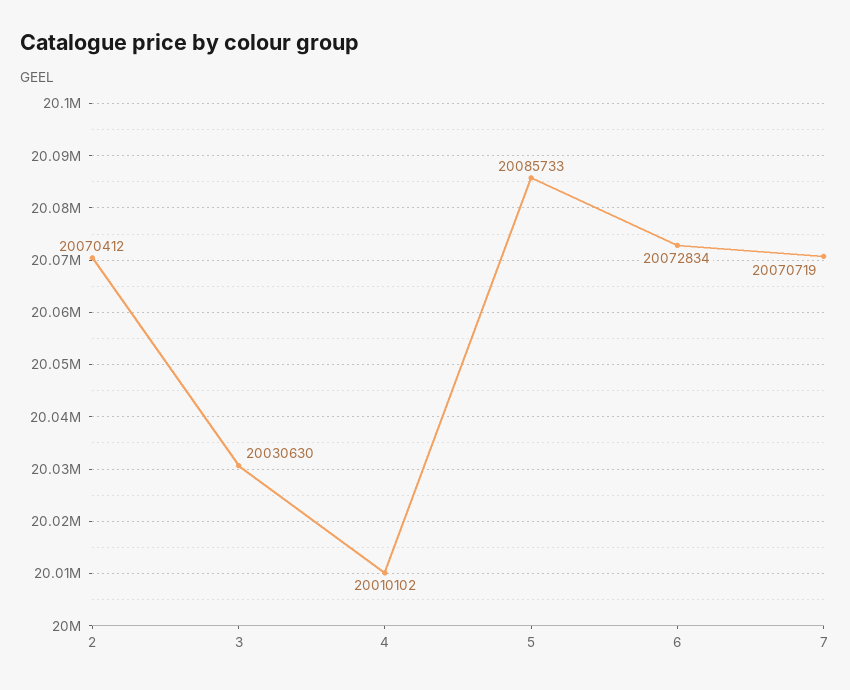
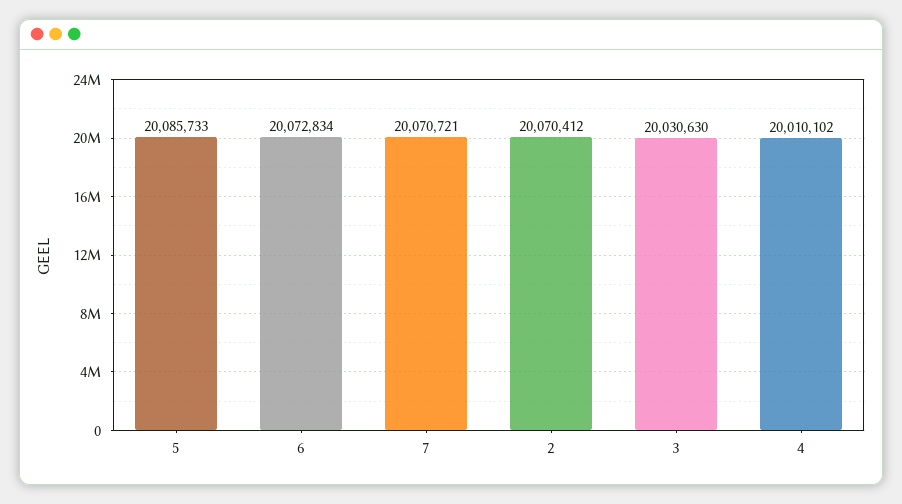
  {
    "2": 20070412,
    "3": 20030630,
    "4": 20010102,
    "5": 20085733,
    "6": 20072834,
-   "7": 20070719
+   "7": 20070721
  }

